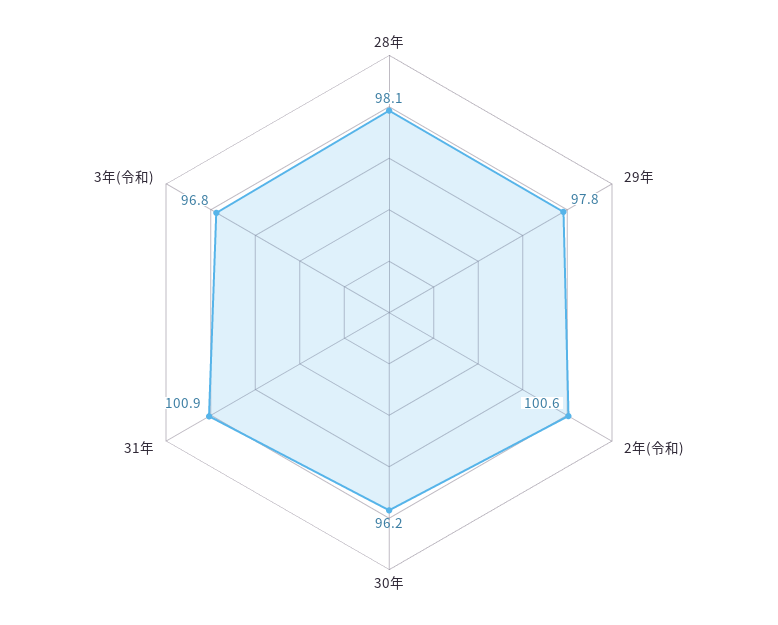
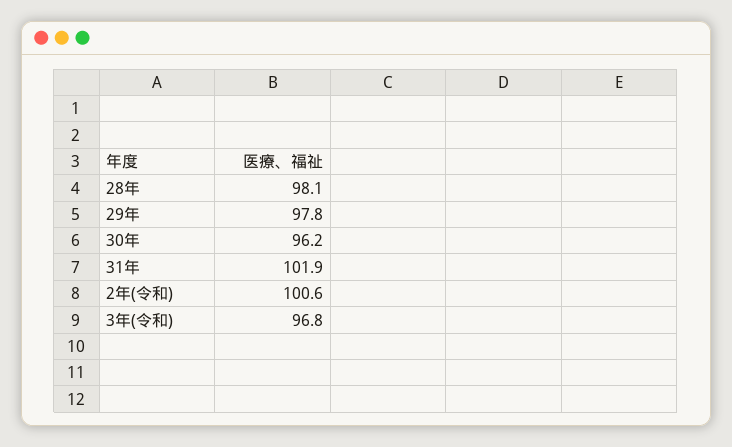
  {
    "28年": 98.1,
    "29年": 97.8,
    "2年(令和)": 100.6,
    "30年": 96.2,
-   "31年": 100.9,
+   "31年": 101.9,
    "3年(令和)": 96.8
  }

